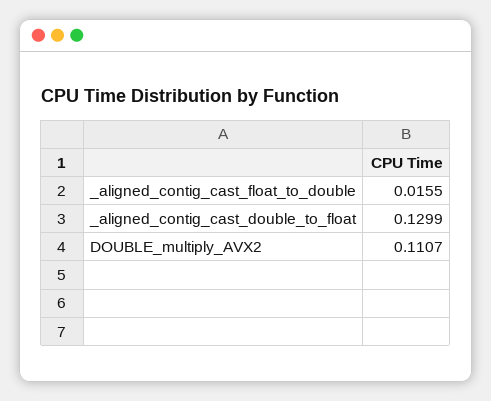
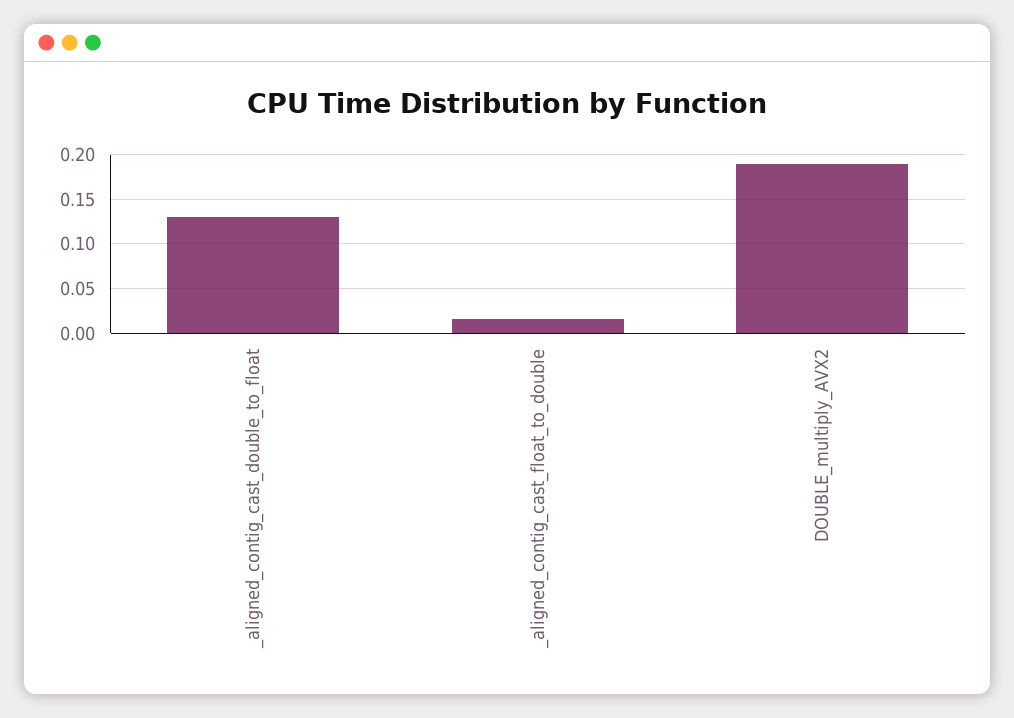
  {
    "_aligned_contig_cast_float_to_double": 0.0155,
    "_aligned_contig_cast_double_to_float": 0.1299,
-   "DOUBLE_multiply_AVX2": 0.1107
+   "DOUBLE_multiply_AVX2": 0.19
  }

